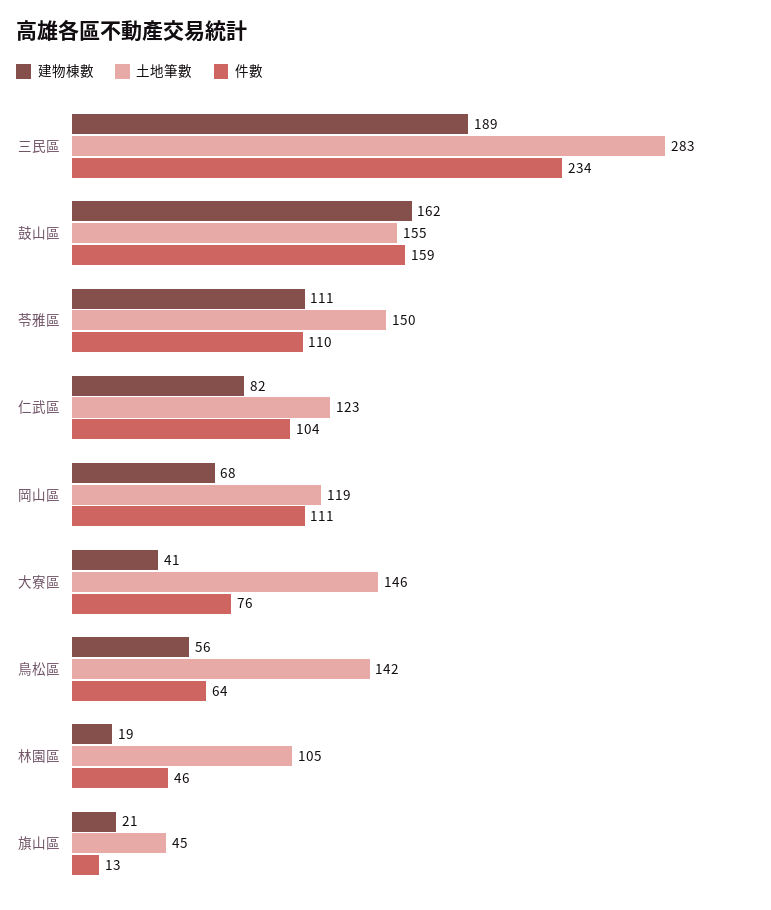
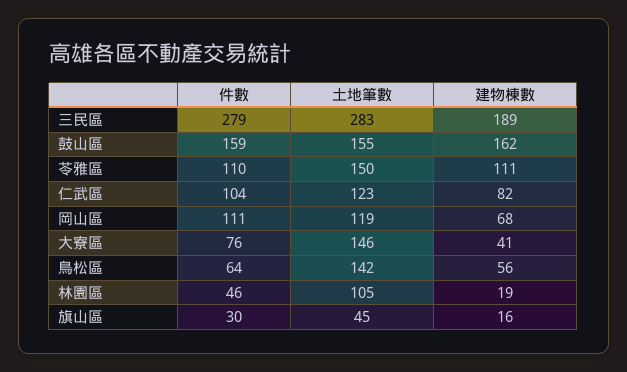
  {
    "建物棟數": {
      "三民區": 189,
      "鼓山區": 162,
      "苓雅區": 111,
      "仁武區": 82,
      "岡山區": 68,
      "大寮區": 41,
      "鳥松區": 56,
      "林園區": 19,
-     "旗山區": 21
+     "旗山區": 16
    },
    "土地筆數": {
      "三民區": 283,
      "鼓山區": 155,
      "苓雅區": 150,
      "仁武區": 123,
      "岡山區": 119,
      "大寮區": 146,
      "鳥松區": 142,
      "林園區": 105,
      "旗山區": 45
    },
    "件數": {
-     "三民區": 234,
+     "三民區": 279,
      "鼓山區": 159,
      "苓雅區": 110,
      "仁武區": 104,
      "岡山區": 111,
      "大寮區": 76,
      "鳥松區": 64,
      "林園區": 46,
-     "旗山區": 13
+     "旗山區": 30
    }
  }

